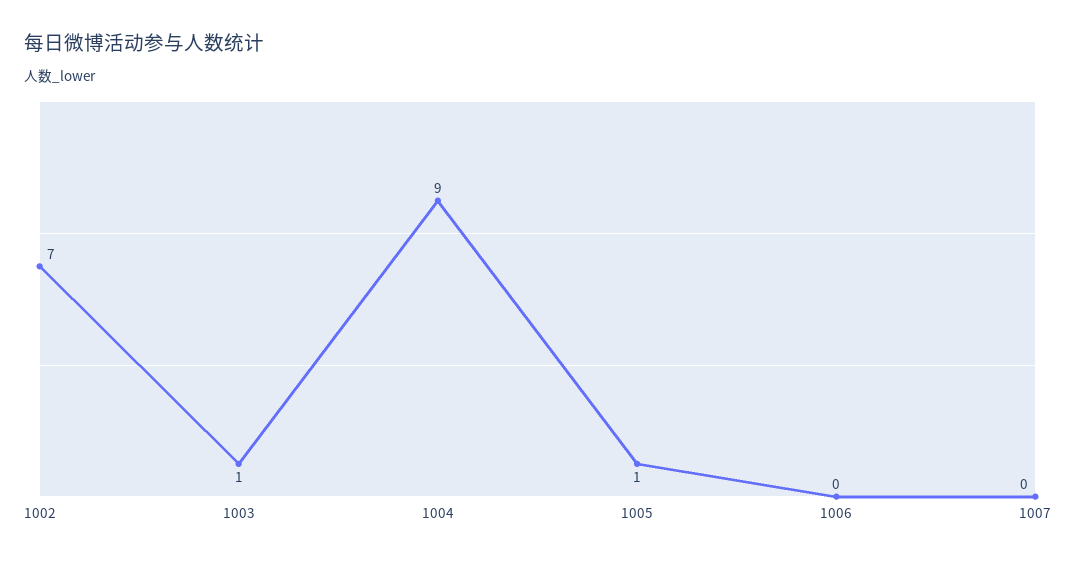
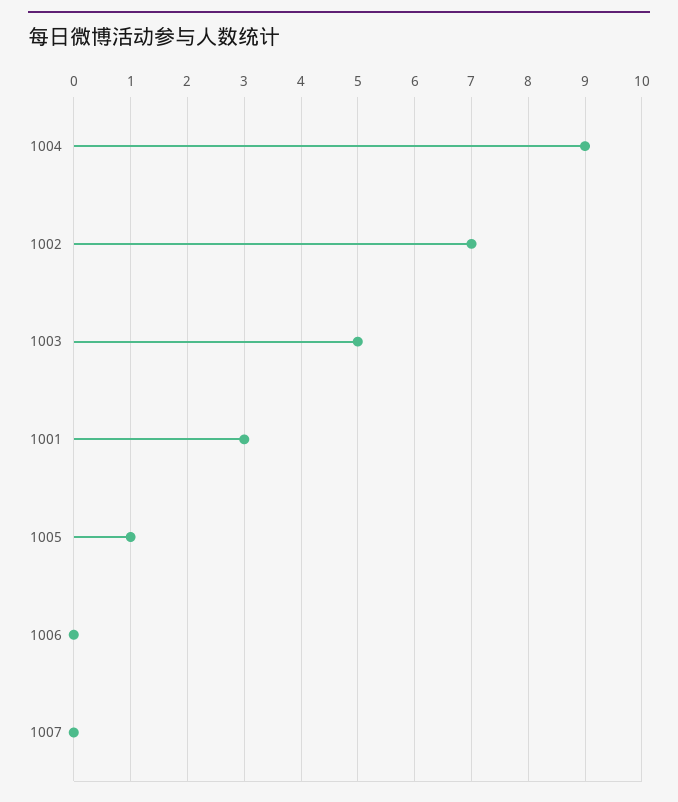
  {
    "1002": 7,
-   "1003": 1,
+   "1003": 5,
    "1004": 9,
    "1005": 1,
    "1006": 0,
-   "1007": 0
+   "1007": 0,
+   "1001": 3
  }

